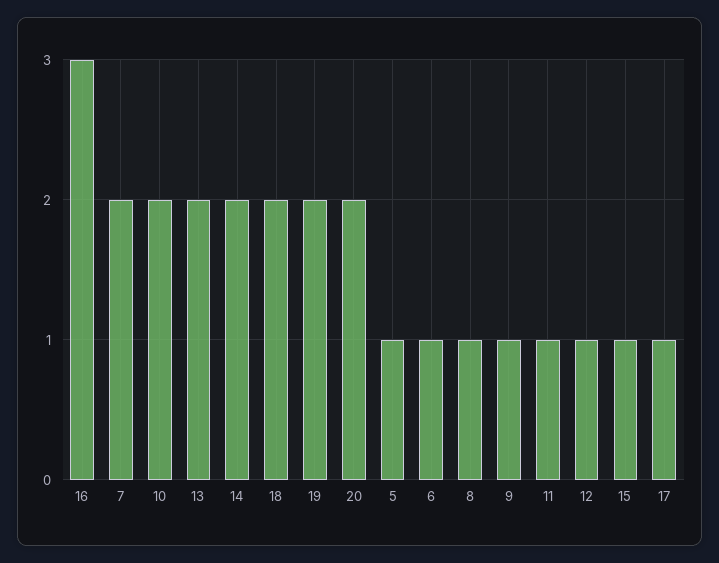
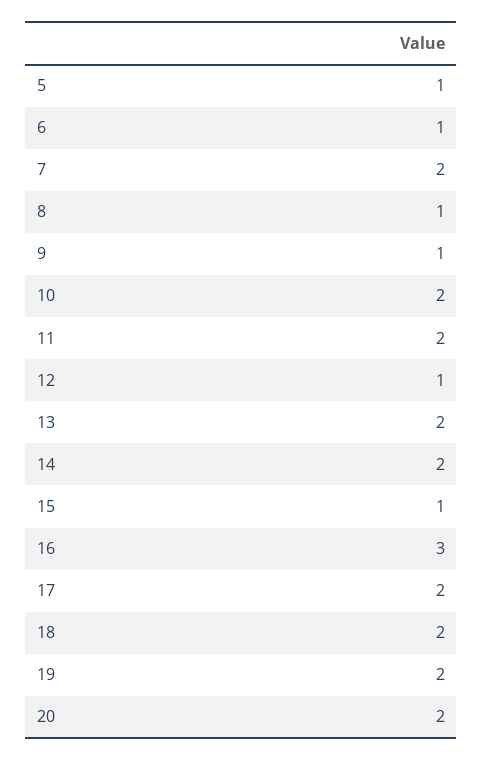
  {
    "16": 3,
    "7": 2,
    "10": 2,
    "13": 2,
    "14": 2,
    "18": 2,
    "19": 2,
    "20": 2,
    "5": 1,
    "6": 1,
    "8": 1,
    "9": 1,
-   "11": 1,
+   "11": 2,
    "12": 1,
    "15": 1,
-   "17": 1
+   "17": 2
  }

